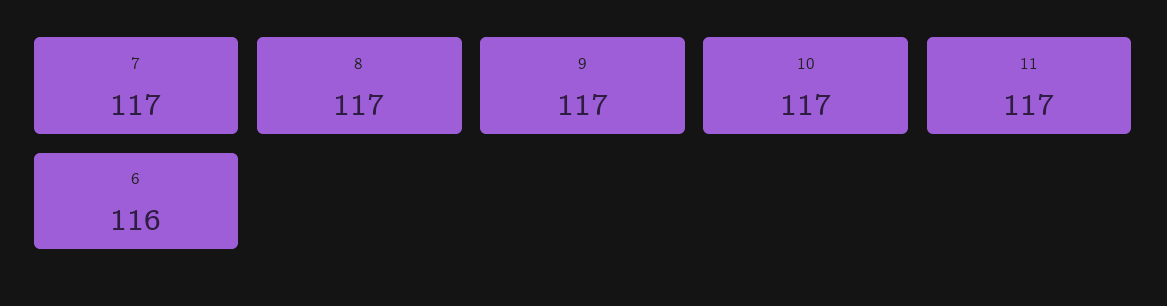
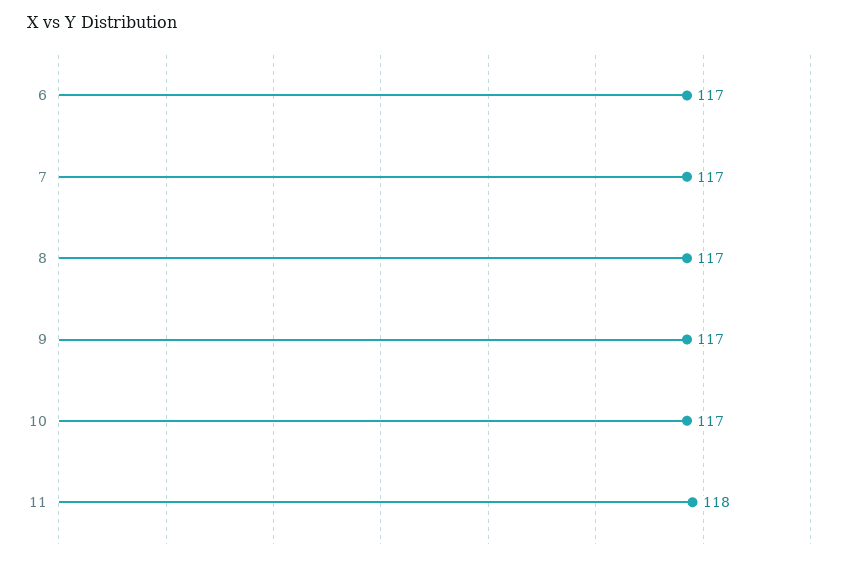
  {
    "7": 117,
    "8": 117,
    "9": 117,
    "10": 117,
-   "11": 117,
+   "11": 118,
-   "6": 116
+   "6": 117
  }

